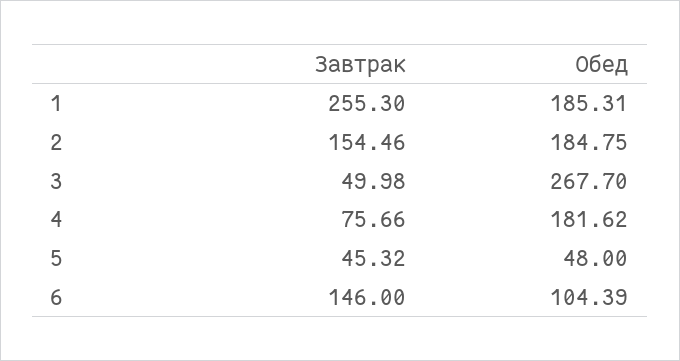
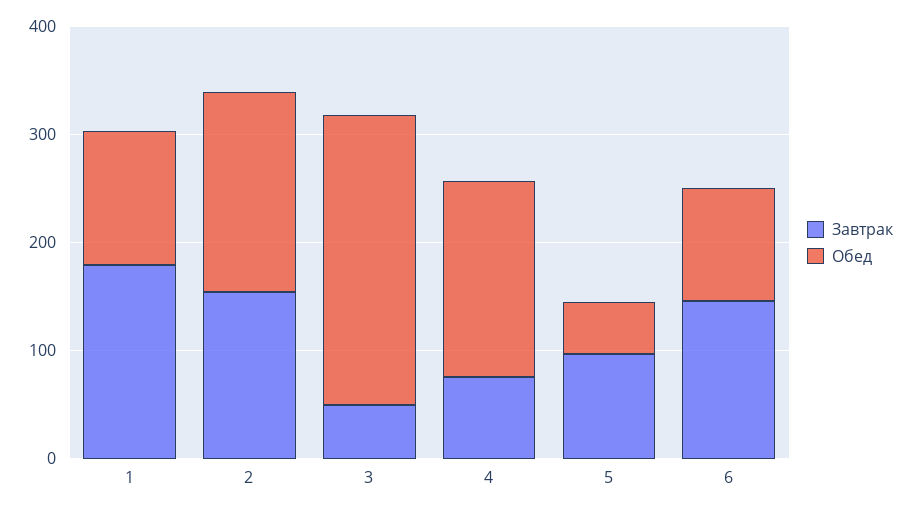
  {
    "Завтрак": {
-     "1": 255.3,
+     "1": 180,
      "2": 154.46,
      "3": 49.98,
      "4": 75.66,
-     "5": 45.32,
+     "5": 100,
      "6": 146
    },
    "Обед": {
-     "1": 185.31,
+     "1": 120,
      "2": 184.75,
      "3": 267.7,
      "4": 181.62,
      "5": 48,
      "6": 104.39
    }
  }

